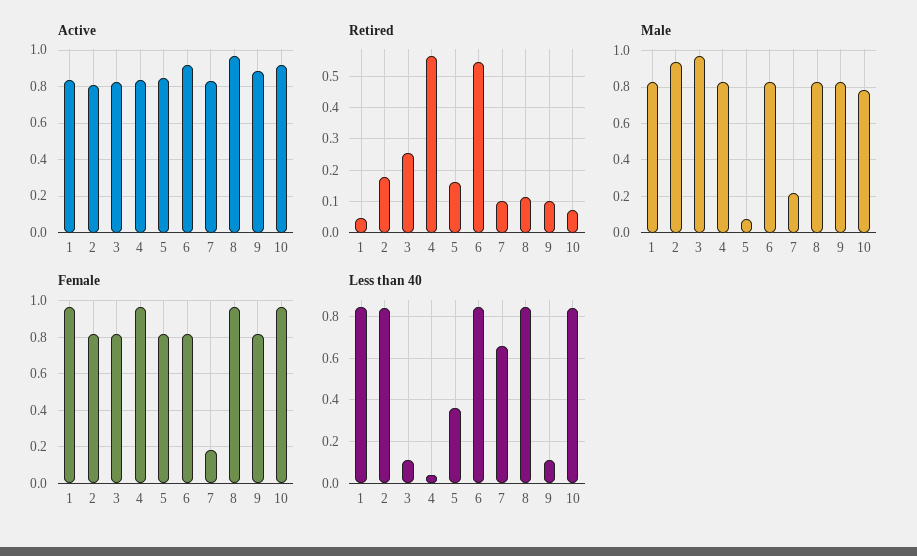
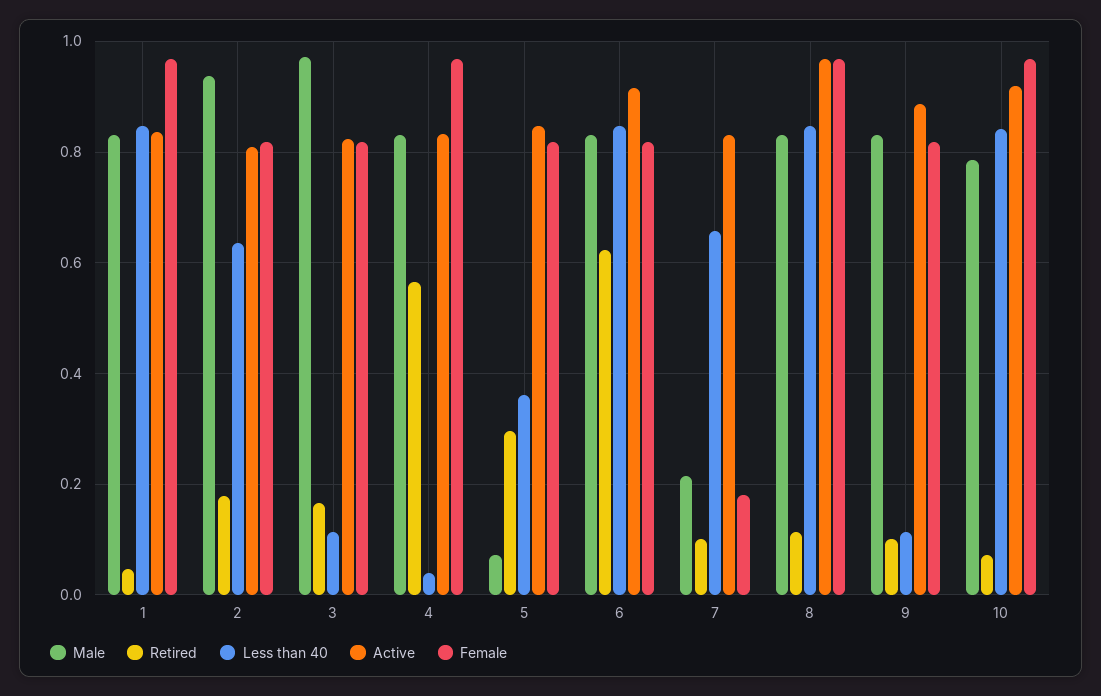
  {
    "Active": {
      "1": 0.84,
      "2": 0.8,
      "3": 0.82,
      "4": 0.84,
      "5": 0.84,
      "6": 0.92,
      "7": 0.82,
      "8": 0.96,
      "9": 0.88,
      "10": 0.92
    },
    "Retired": {
      "1": 0.04,
      "2": 0.18,
-     "3": 0.26,
+     "3": 0.16,
      "4": 0.56,
-     "5": 0.16,
+     "5": 0.3,
-     "6": 0.54,
+     "6": 0.62,
      "7": 0.1,
      "8": 0.12,
      "9": 0.1,
      "10": 0.08
    },
    "Male": {
      "1": 0.82,
      "2": 0.94,
      "3": 0.98,
      "4": 0.82,
      "5": 0.08,
      "6": 0.82,
      "7": 0.22,
      "8": 0.82,
      "9": 0.82,
      "10": 0.78
    },
    "Female": {
      "1": 0.96,
      "2": 0.82,
      "3": 0.82,
      "4": 0.96,
      "5": 0.82,
      "6": 0.82,
      "7": 0.18,
      "8": 0.96,
      "9": 0.82,
      "10": 0.96
    },
    "Less than 40": {
      "1": 0.84,
-     "2": 0.85,
+     "2": 0.64,
      "3": 0.12,
      "4": 0.04,
      "5": 0.36,
      "6": 0.84,
      "7": 0.66,
      "8": 0.84,
      "9": 0.12,
      "10": 0.84
    }
  }

